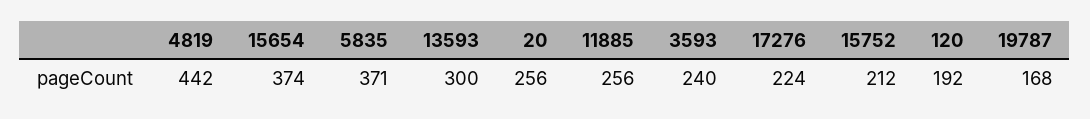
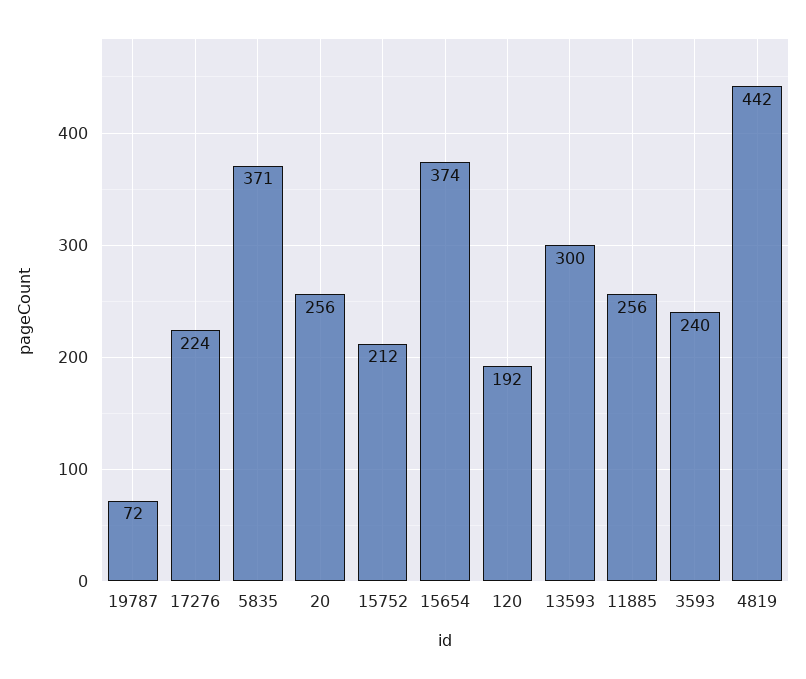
  {
    "4819": 442,
    "15654": 374,
    "5835": 371,
    "13593": 300,
    "20": 256,
    "11885": 256,
    "3593": 240,
    "17276": 224,
    "15752": 212,
    "120": 192,
-   "19787": 168
+   "19787": 72
  }

